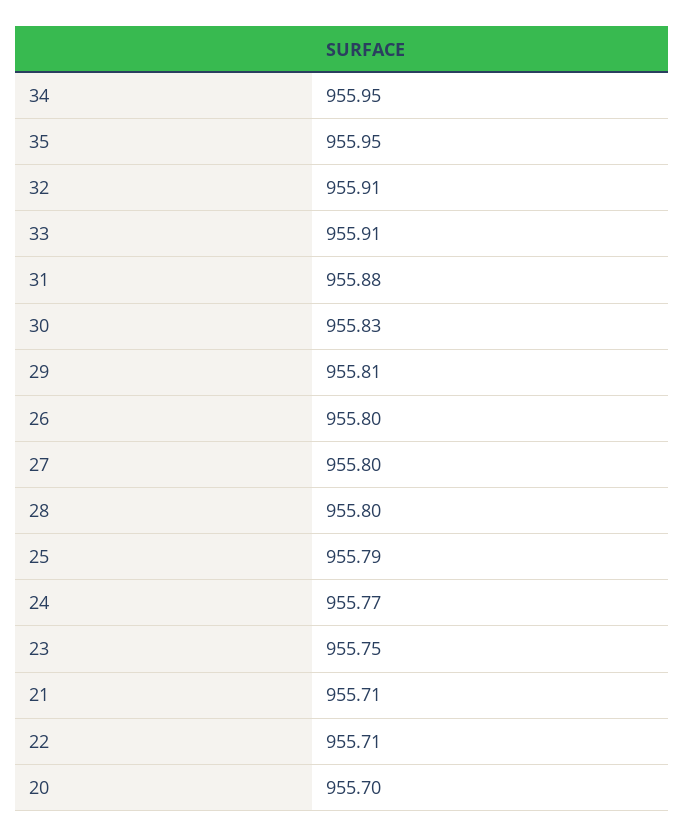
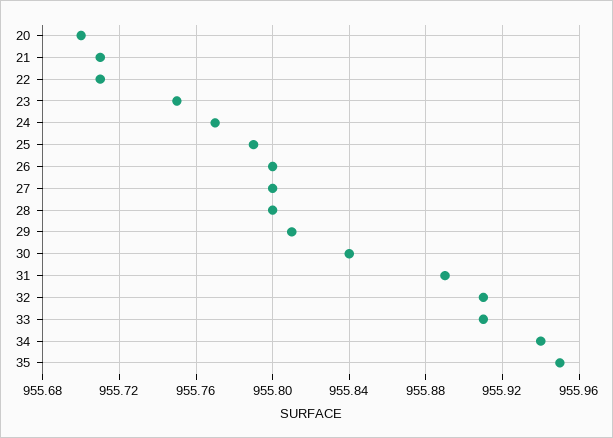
  {
-   "34": 955.95,
+   "34": 955.94,
    "35": 955.95,
    "32": 955.91,
    "33": 955.91,
-   "31": 955.88,
+   "31": 955.89,
-   "30": 955.83,
+   "30": 955.84,
    "29": 955.81,
    "26": 955.8,
    "27": 955.8,
    "28": 955.8,
    "25": 955.79,
    "24": 955.77,
    "23": 955.75,
    "21": 955.71,
    "22": 955.71,
    "20": 955.7
  }

